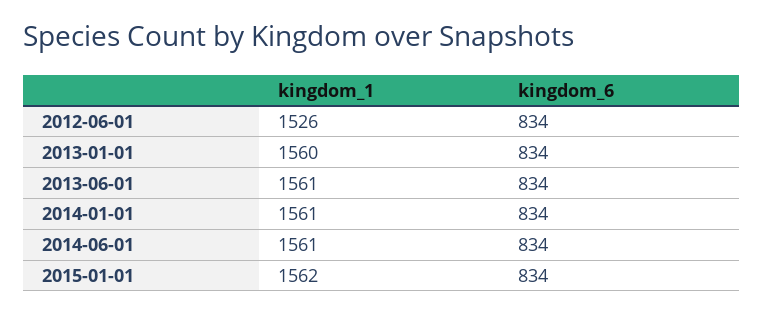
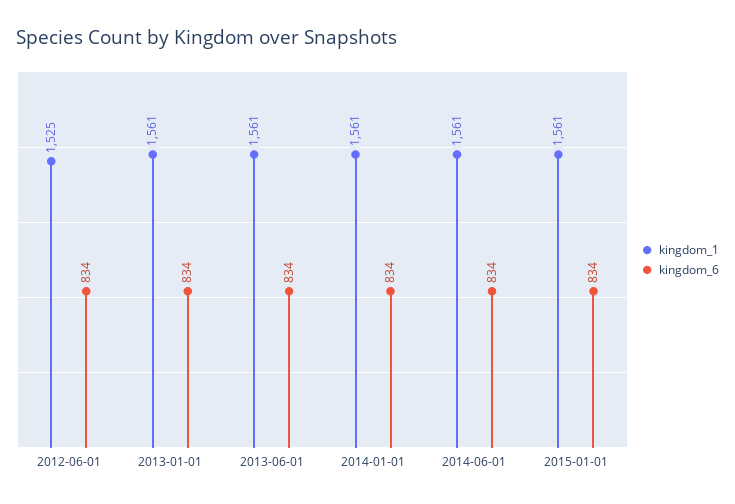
  {
    "kingdom_1": {
-     "2012-06-01": 1526,
+     "2012-06-01": 1525,
-     "2013-01-01": 1560,
+     "2013-01-01": 1561,
      "2013-06-01": 1561,
      "2014-01-01": 1561,
      "2014-06-01": 1561,
-     "2015-01-01": 1562
+     "2015-01-01": 1561
    },
    "kingdom_6": {
      "2012-06-01": 834,
      "2013-01-01": 834,
      "2013-06-01": 834,
      "2014-01-01": 834,
      "2014-06-01": 834,
      "2015-01-01": 834
    }
  }

